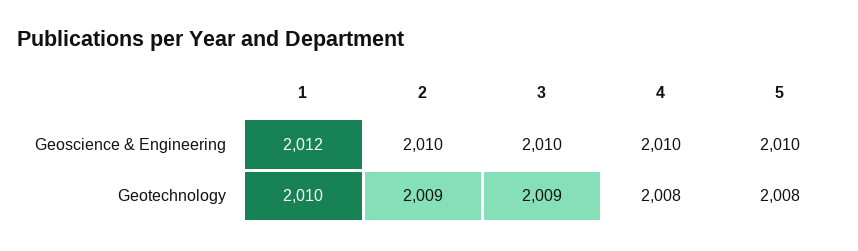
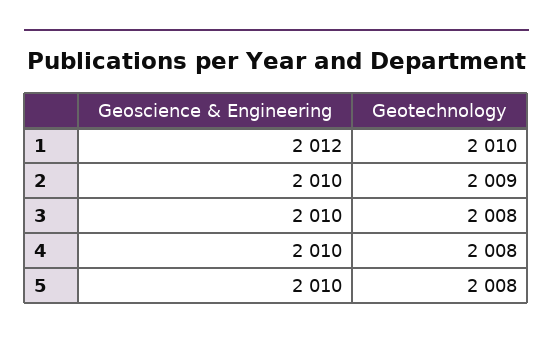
  {
    "1": {
      "Geoscience & Engineering": 2012,
      "Geotechnology": 2010
    },
    "2": {
      "Geoscience & Engineering": 2010,
      "Geotechnology": 2009
    },
    "3": {
      "Geoscience & Engineering": 2010,
-     "Geotechnology": 2009
+     "Geotechnology": 2008
    },
    "4": {
      "Geoscience & Engineering": 2010,
      "Geotechnology": 2008
    },
    "5": {
      "Geoscience & Engineering": 2010,
      "Geotechnology": 2008
    }
  }

